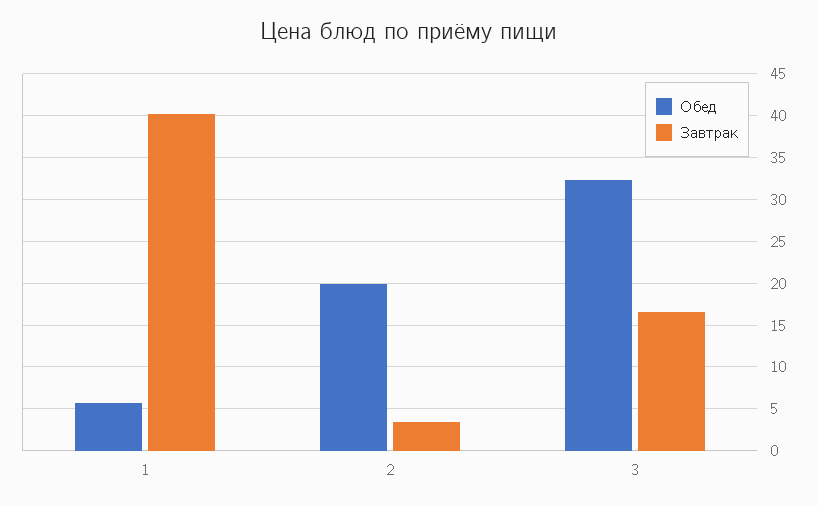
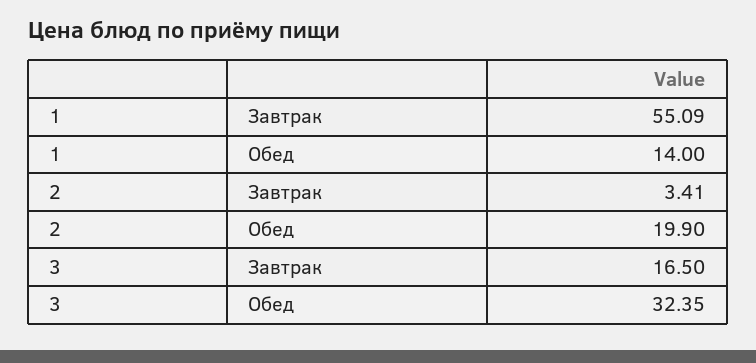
  {
    "Обед": {
-     "1": 6,
+     "1": 14,
      "2": 19.9,
      "3": 32.35
    },
    "Завтрак": {
-     "1": 40,
+     "1": 55.09,
      "2": 3.41,
      "3": 16.5
    }
  }

